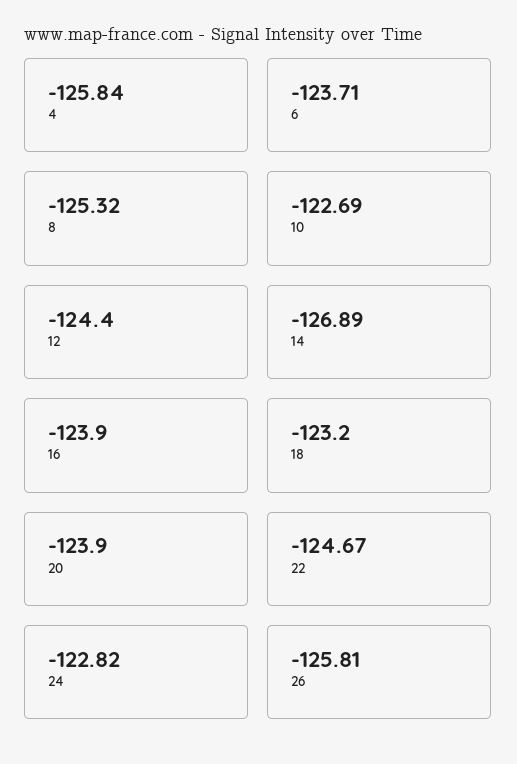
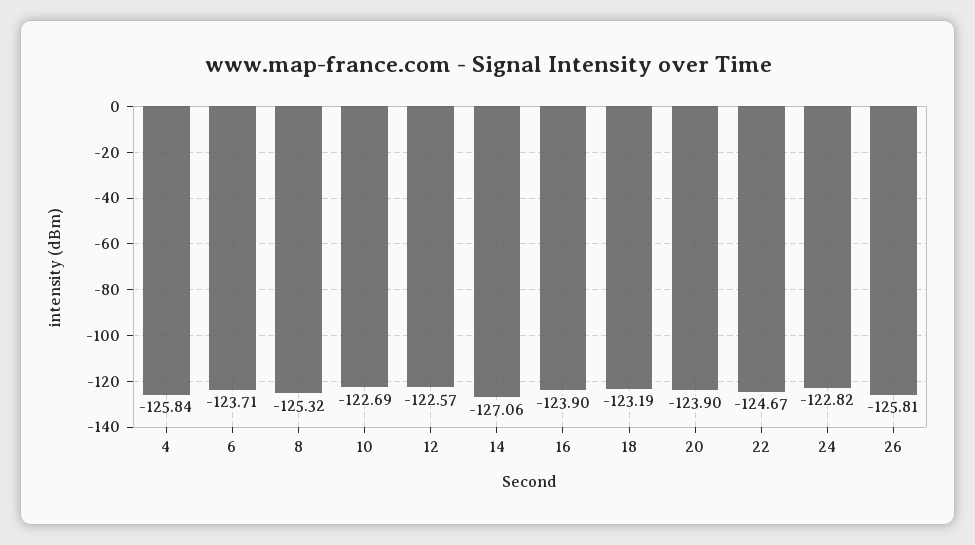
  {
    "4": -125.84,
    "6": -123.71,
    "8": -125.32,
    "10": -122.69,
-   "12": -124.4,
+   "12": -122.57,
-   "14": -126.89,
+   "14": -127.06,
    "16": -123.9,
-   "18": -123.2,
+   "18": -123.19,
    "20": -123.9,
    "22": -124.67,
    "24": -122.82,
    "26": -125.81
  }

